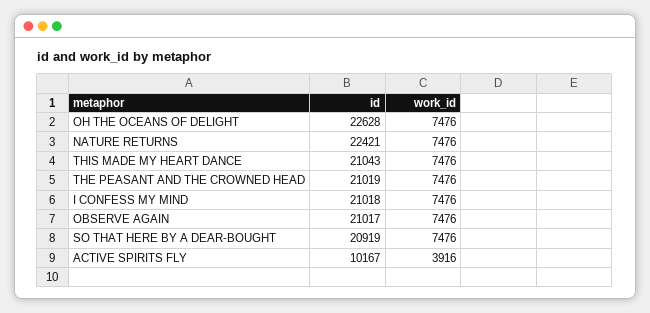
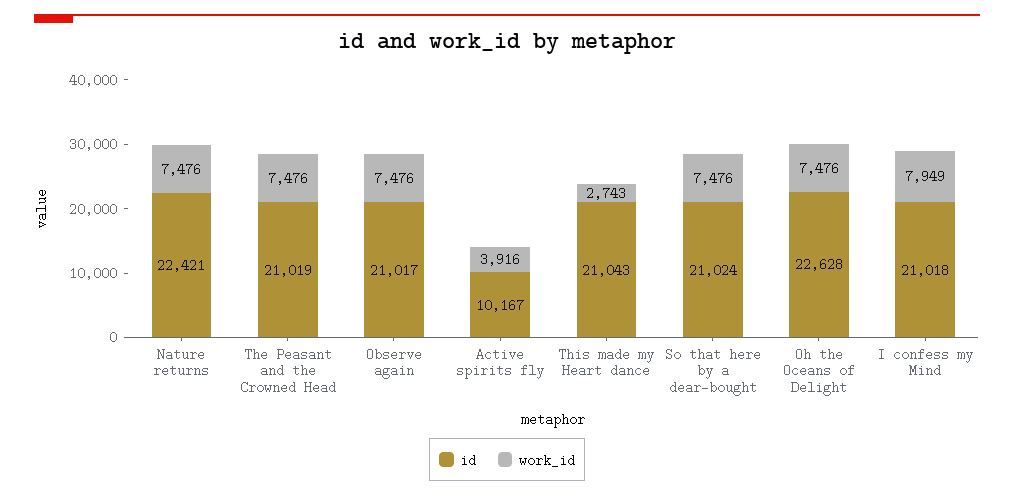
  {
    "id": {
      "OH THE OCEANS OF DELIGHT": 22628,
      "NATURE RETURNS": 22421,
      "THIS MADE MY HEART DANCE": 21043,
      "THE PEASANT AND THE CROWNED HEAD": 21019,
      "I CONFESS MY MIND": 21018,
      "OBSERVE AGAIN": 21017,
-     "SO THAT HERE BY A DEAR-BOUGHT": 20919,
+     "SO THAT HERE BY A DEAR-BOUGHT": 21024,
      "ACTIVE SPIRITS FLY": 10167
    },
    "work_id": {
      "OH THE OCEANS OF DELIGHT": 7476,
      "NATURE RETURNS": 7476,
-     "THIS MADE MY HEART DANCE": 7476,
+     "THIS MADE MY HEART DANCE": 2743,
      "THE PEASANT AND THE CROWNED HEAD": 7476,
-     "I CONFESS MY MIND": 7476,
+     "I CONFESS MY MIND": 7949,
      "OBSERVE AGAIN": 7476,
      "SO THAT HERE BY A DEAR-BOUGHT": 7476,
      "ACTIVE SPIRITS FLY": 3916
    }
  }

